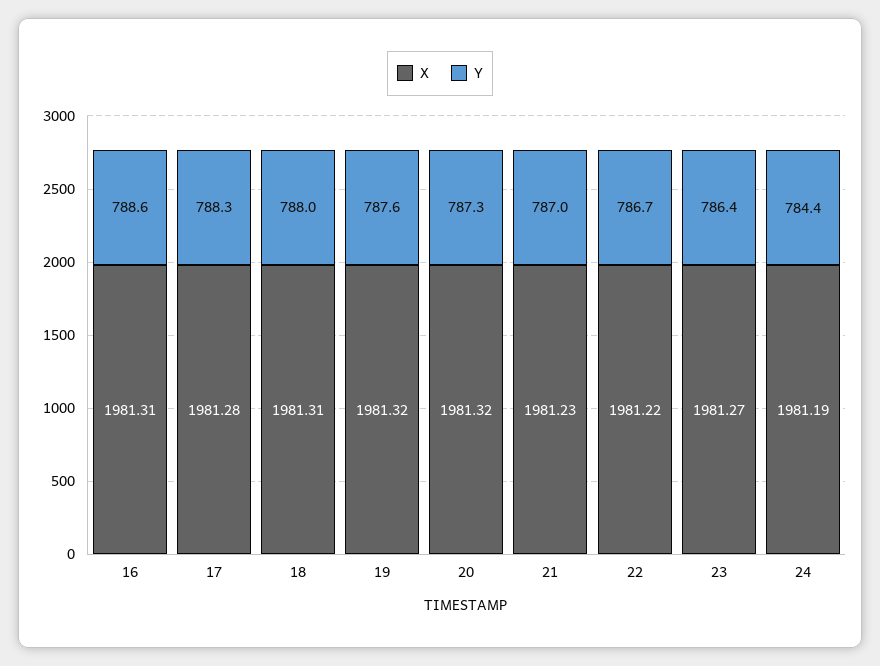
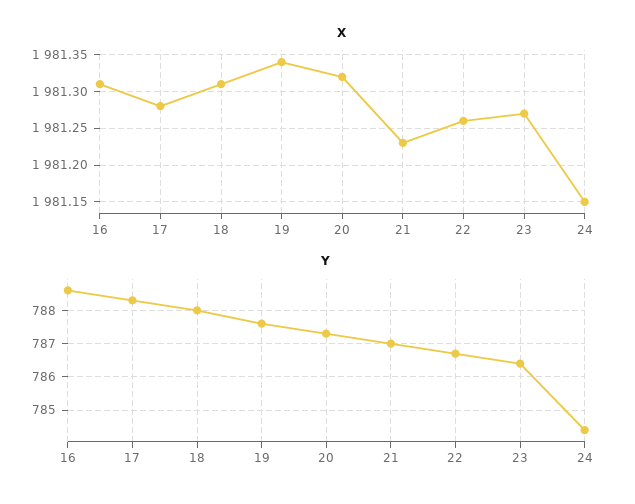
  {
    "X": {
      "16": 1981.31,
      "17": 1981.28,
      "18": 1981.31,
-     "19": 1981.32,
+     "19": 1981.34,
      "20": 1981.32,
      "21": 1981.23,
-     "22": 1981.22,
+     "22": 1981.26,
      "23": 1981.27,
-     "24": 1981.19
+     "24": 1981.15
    },
    "Y": {
      "16": 788.6,
      "17": 788.3,
      "18": 788,
      "19": 787.6,
      "20": 787.3,
      "21": 787,
      "22": 786.7,
      "23": 786.4,
      "24": 784.4
    }
  }

